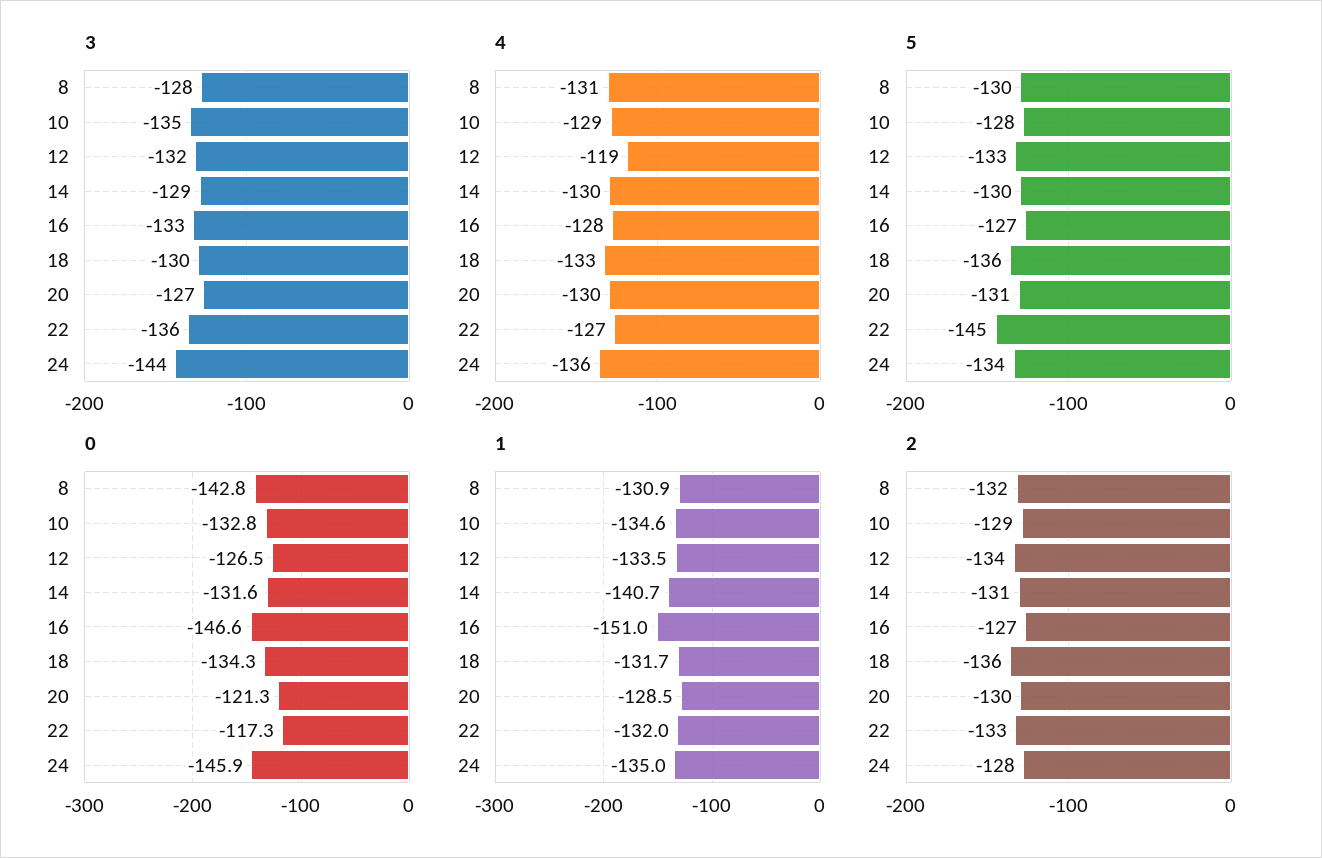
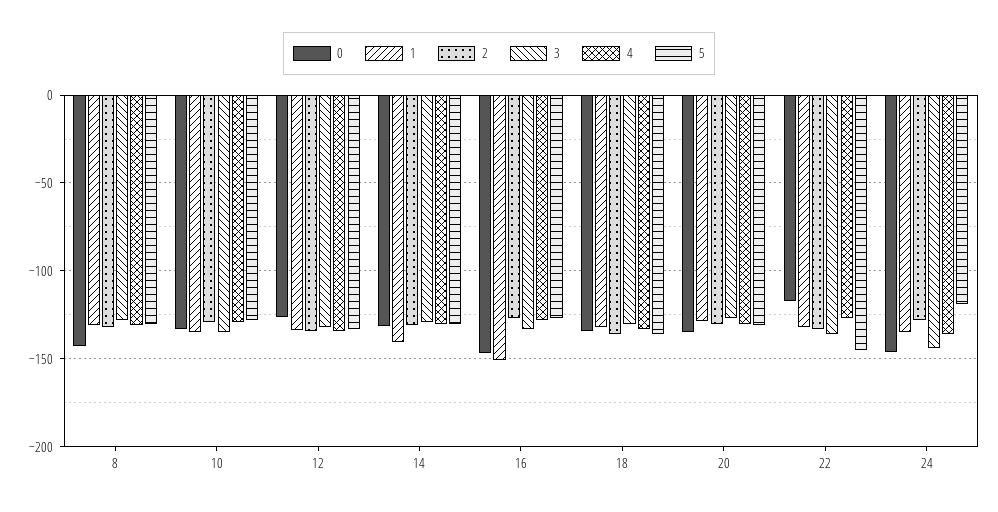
  {
    "3": {
      "8": -128,
      "10": -135,
      "12": -132,
      "14": -129,
      "16": -133,
      "18": -130,
      "20": -127,
      "22": -136,
      "24": -144
    },
    "4": {
      "8": -131,
      "10": -129,
-     "12": -119,
+     "12": -135,
      "14": -130,
      "16": -128,
      "18": -133,
      "20": -130,
      "22": -127,
      "24": -136
    },
    "5": {
      "8": -130,
      "10": -128,
      "12": -133,
      "14": -130,
      "16": -127,
      "18": -136,
      "20": -131,
      "22": -145,
-     "24": -134
+     "24": -120
    },
    "0": {
      "8": -142.8,
      "10": -132.8,
      "12": -126.5,
      "14": -131.6,
      "16": -146.6,
      "18": -134.3,
-     "20": -121.3,
+     "20": -135,
      "22": -117.3,
      "24": -145.9
    },
    "1": {
      "8": -130.9,
      "10": -134.6,
      "12": -133.5,
      "14": -140.7,
      "16": -151,
      "18": -131.7,
      "20": -128.5,
      "22": -132,
      "24": -135
    },
    "2": {
      "8": -132,
      "10": -129,
      "12": -134,
      "14": -131,
      "16": -127,
      "18": -136,
      "20": -130,
      "22": -133,
      "24": -128
    }
  }

